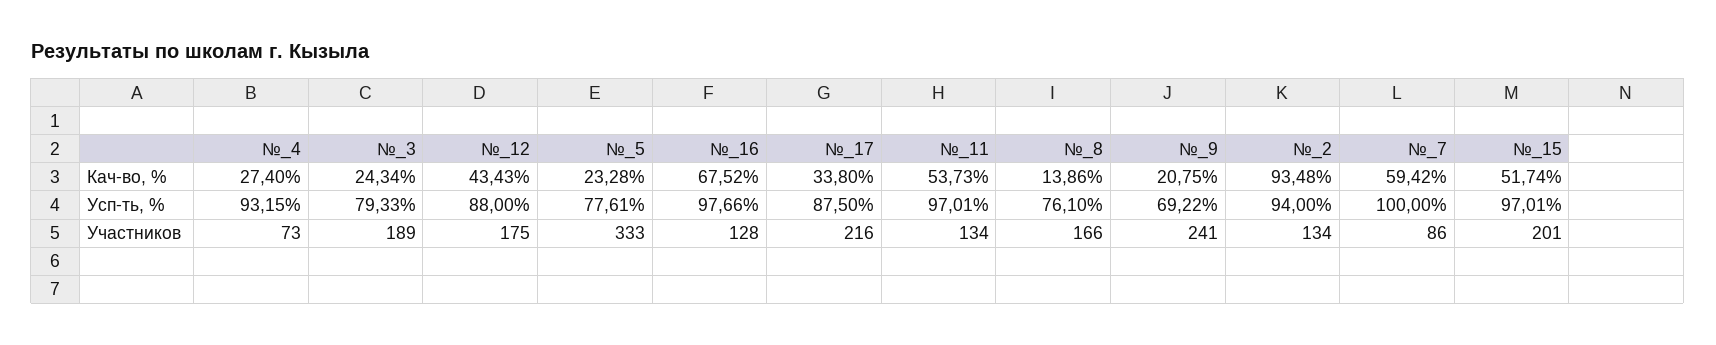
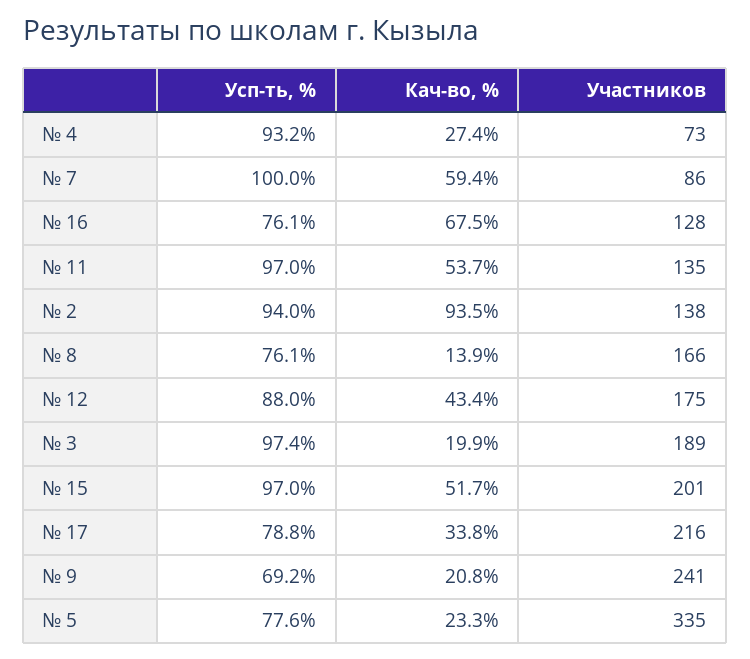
  {
    "№_4": {
      "Кач-во, %": 27.4,
      "Усп-ть, %": 93.15,
      "Участников": 73
    },
    "№_3": {
-     "Кач-во, %": 24.34,
+     "Кач-во, %": 19.9,
-     "Усп-ть, %": 79.33,
+     "Усп-ть, %": 97.4,
      "Участников": 189
    },
    "№_12": {
      "Кач-во, %": 43.43,
      "Усп-ть, %": 88,
      "Участников": 175
    },
    "№_5": {
      "Кач-во, %": 23.28,
      "Усп-ть, %": 77.61,
-     "Участников": 333
+     "Участников": 335
    },
    "№_16": {
      "Кач-во, %": 67.52,
-     "Усп-ть, %": 97.66,
+     "Усп-ть, %": 76.1,
      "Участников": 128
    },
    "№_17": {
      "Кач-во, %": 33.8,
-     "Усп-ть, %": 87.5,
+     "Усп-ть, %": 78.8,
      "Участников": 216
    },
    "№_11": {
      "Кач-во, %": 53.73,
      "Усп-ть, %": 97.01,
-     "Участников": 134
+     "Участников": 135
    },
    "№_8": {
      "Кач-во, %": 13.86,
      "Усп-ть, %": 76.1,
      "Участников": 166
    },
    "№_9": {
      "Кач-во, %": 20.75,
      "Усп-ть, %": 69.22,
      "Участников": 241
    },
    "№_2": {
      "Кач-во, %": 93.48,
      "Усп-ть, %": 94,
-     "Участников": 134
+     "Участников": 138
    },
    "№_7": {
      "Кач-во, %": 59.42,
      "Усп-ть, %": 100,
      "Участников": 86
    },
    "№_15": {
      "Кач-во, %": 51.74,
      "Усп-ть, %": 97.01,
      "Участников": 201
    }
  }

